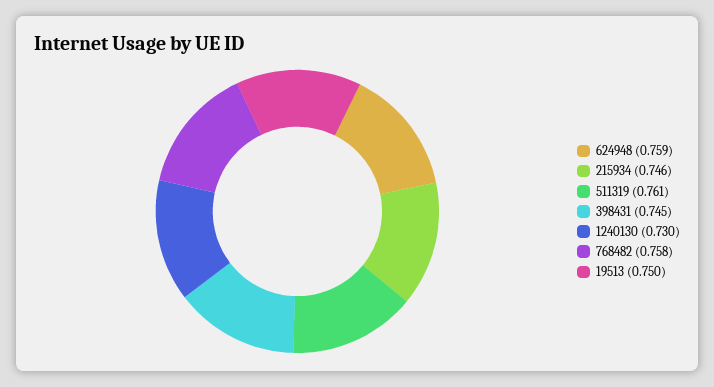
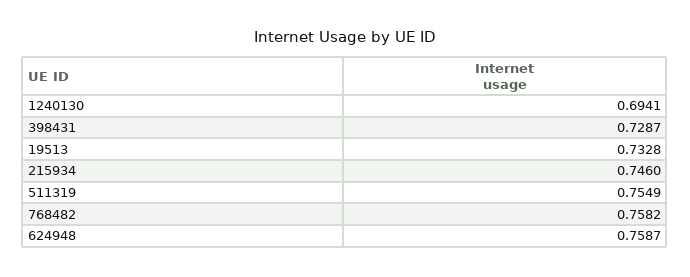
  {
    "624948": 0.7587,
    "215934": 0.746,
-   "511319": 0.761,
+   "511319": 0.7549,
-   "398431": 0.745,
+   "398431": 0.7287,
-   "1240130": 0.73,
+   "1240130": 0.6941,
    "768482": 0.7582,
-   "19513": 0.75
+   "19513": 0.7328
  }

